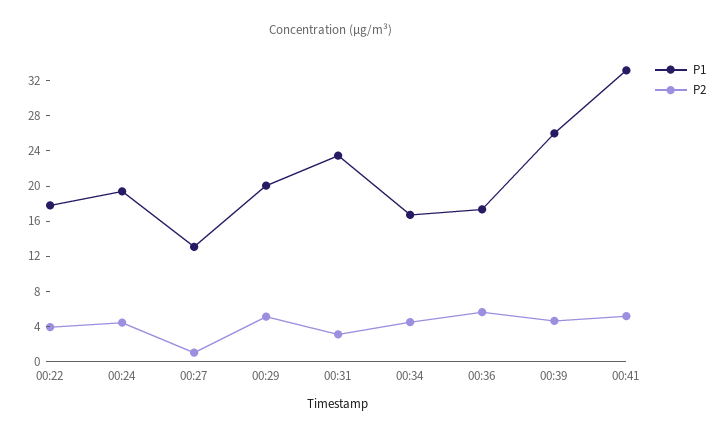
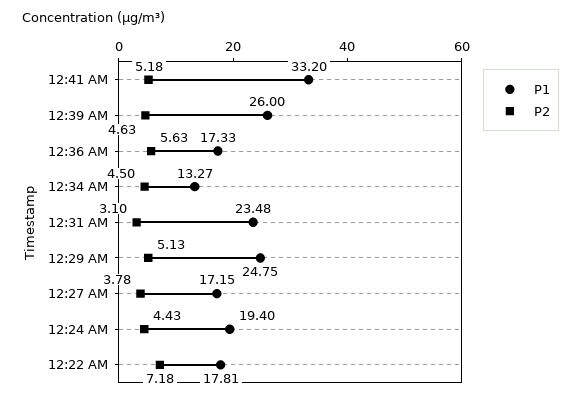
  {
    "P1": {
      "00:22": 17.81,
      "00:24": 19.4,
-     "00:27": 13,
+     "00:27": 17.15,
-     "00:29": 20,
+     "00:29": 24.75,
      "00:31": 23.48,
-     "00:34": 17,
+     "00:34": 13.27,
      "00:36": 17.33,
      "00:39": 26,
      "00:41": 33.2
    },
    "P2": {
-     "00:22": 4,
+     "00:22": 7.18,
      "00:24": 4.43,
-     "00:27": 1,
+     "00:27": 3.78,
      "00:29": 5.13,
      "00:31": 3.1,
      "00:34": 4.5,
      "00:36": 5.63,
      "00:39": 4.63,
      "00:41": 5.18
    }
  }

